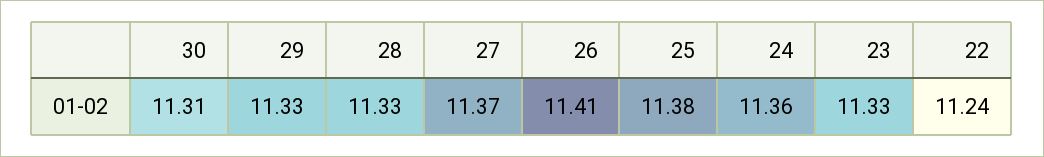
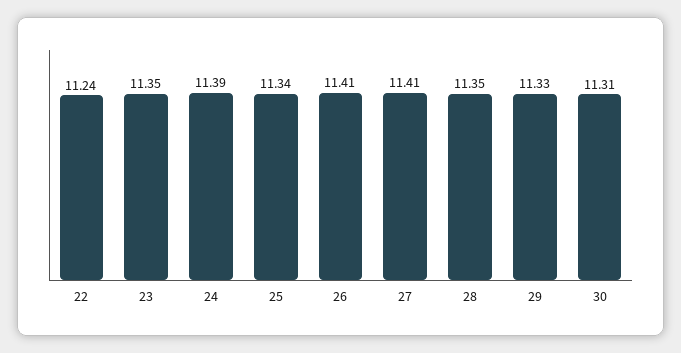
  {
    "30": 11.31,
    "29": 11.33,
-   "28": 11.33,
+   "28": 11.35,
-   "27": 11.37,
+   "27": 11.41,
    "26": 11.41,
-   "25": 11.38,
+   "25": 11.34,
-   "24": 11.36,
+   "24": 11.39,
-   "23": 11.33,
+   "23": 11.35,
    "22": 11.24
  }

